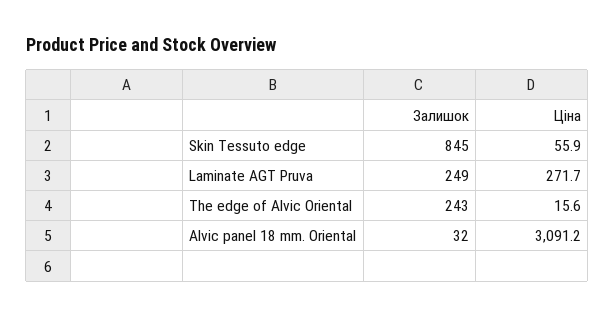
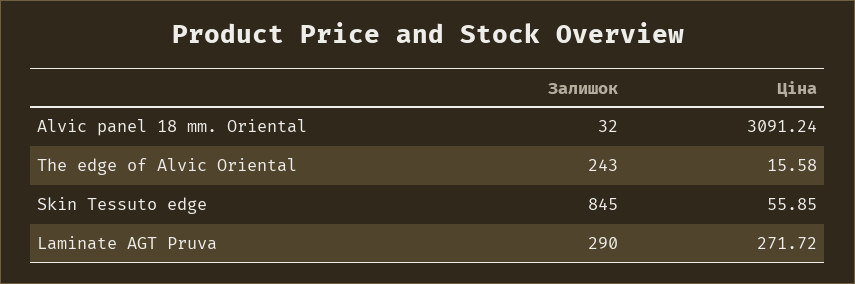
  {
    "Залишок": {
      "Skin Tessuto edge": 845,
-     "Laminate AGT Pruva": 249,
+     "Laminate AGT Pruva": 290,
      "The edge of Alvic Oriental": 243,
      "Alvic panel 18 mm. Oriental": 32
    },
    "Ціна": {
      "Skin Tessuto edge": 55.85,
      "Laminate AGT Pruva": 271.72,
      "The edge of Alvic Oriental": 15.58,
      "Alvic panel 18 mm. Oriental": 3091.24
    }
  }

